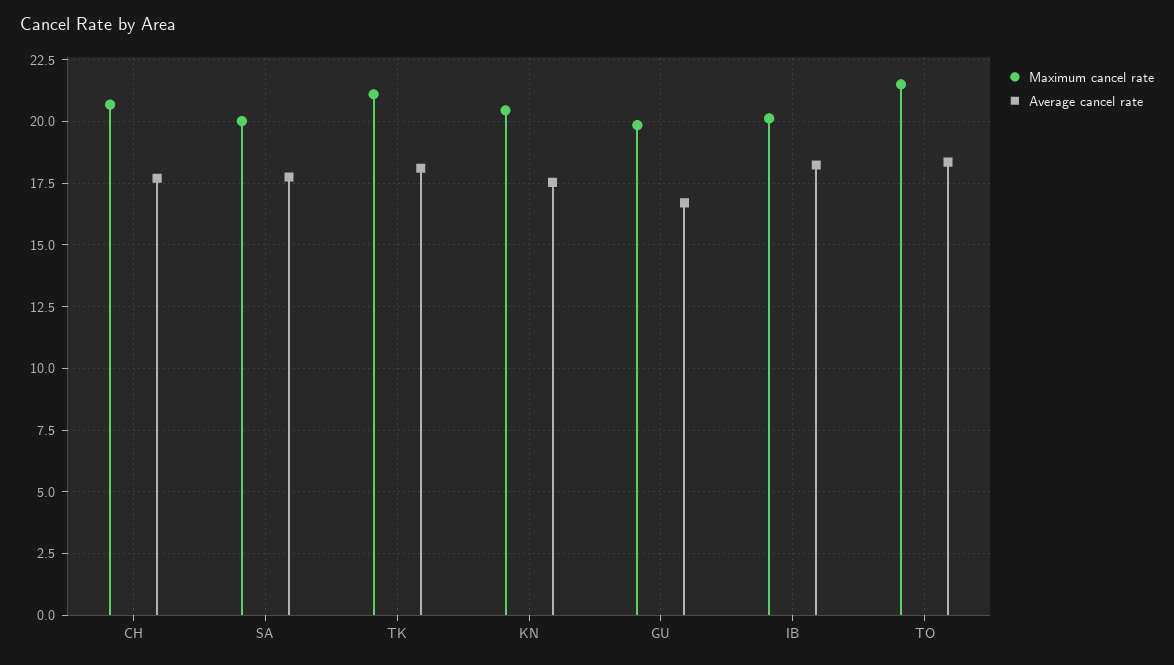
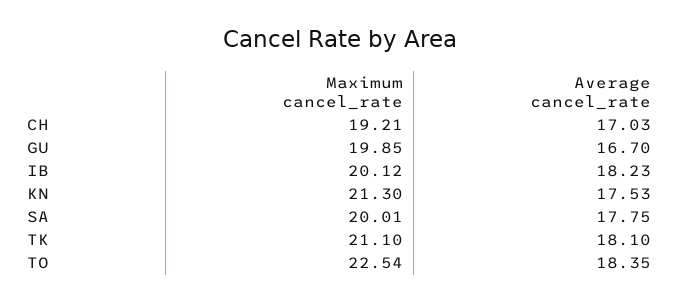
  {
    "Maximum cancel rate": {
-     "CH": 20.75,
+     "CH": 19.21,
      "SA": 20.01,
      "TK": 21.1,
-     "KN": 20.5,
+     "KN": 21.3,
      "GU": 19.85,
      "IB": 20.12,
-     "TO": 21.5
+     "TO": 22.54
    },
    "Average cancel rate": {
-     "CH": 17.75,
+     "CH": 17.03,
      "SA": 17.75,
      "TK": 18.1,
      "KN": 17.53,
      "GU": 16.7,
      "IB": 18.23,
      "TO": 18.35
    }
  }

